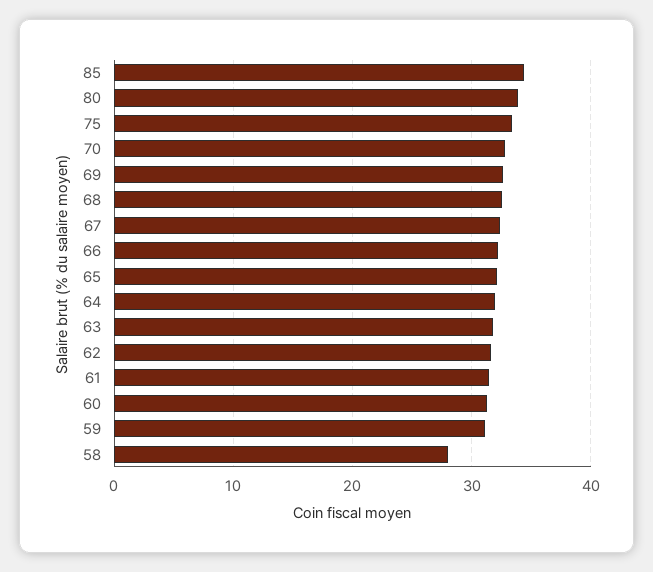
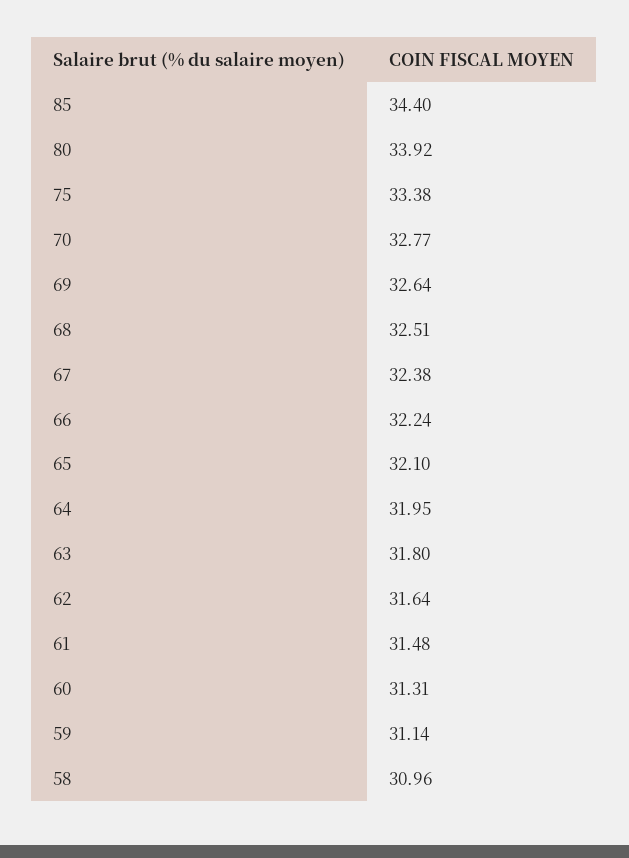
  {
    "85": 34.4,
    "80": 33.92,
    "75": 33.38,
    "70": 32.77,
    "69": 32.64,
    "68": 32.51,
    "67": 32.38,
    "66": 32.24,
    "65": 32.1,
    "64": 31.95,
    "63": 31.8,
    "62": 31.64,
    "61": 31.48,
    "60": 31.31,
    "59": 31.14,
-   "58": 28
+   "58": 30.96
  }

